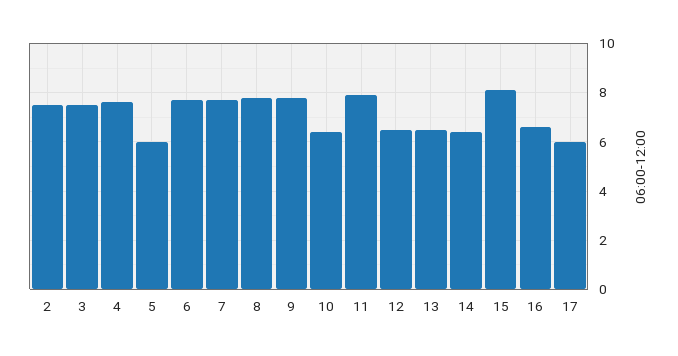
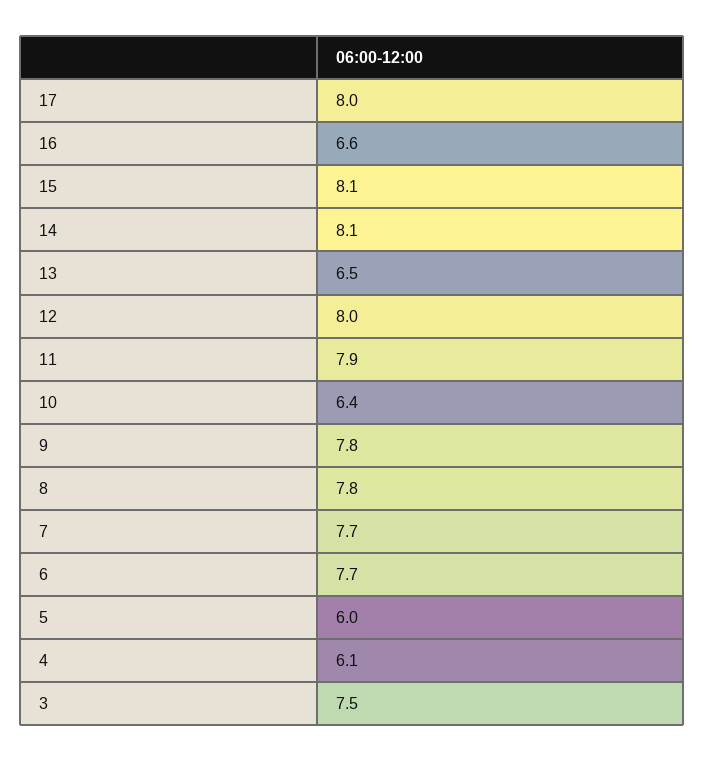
  {
-   "2": 7.5,
    "3": 7.5,
-   "4": 7.5,
+   "4": 6.1,
    "5": 6,
    "6": 7.7,
    "7": 7.7,
    "8": 7.8,
    "9": 7.8,
    "10": 6.4,
    "11": 7.9,
-   "12": 6.5,
+   "12": 8,
    "13": 6.5,
-   "14": 6.5,
+   "14": 8.1,
    "15": 8.1,
    "16": 6.6,
-   "17": 6
+   "17": 8
  }

